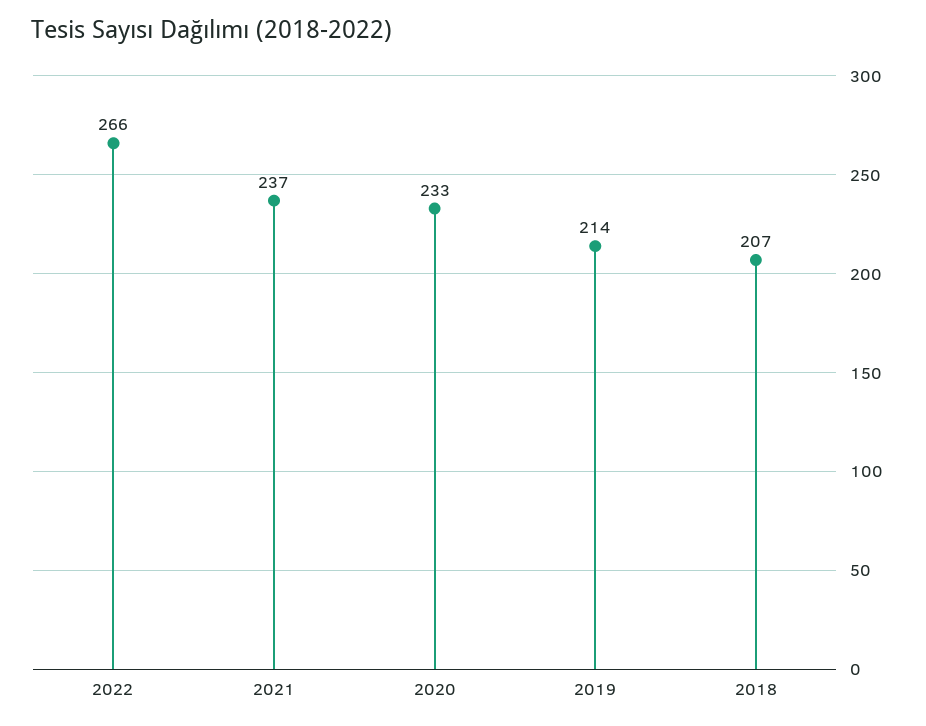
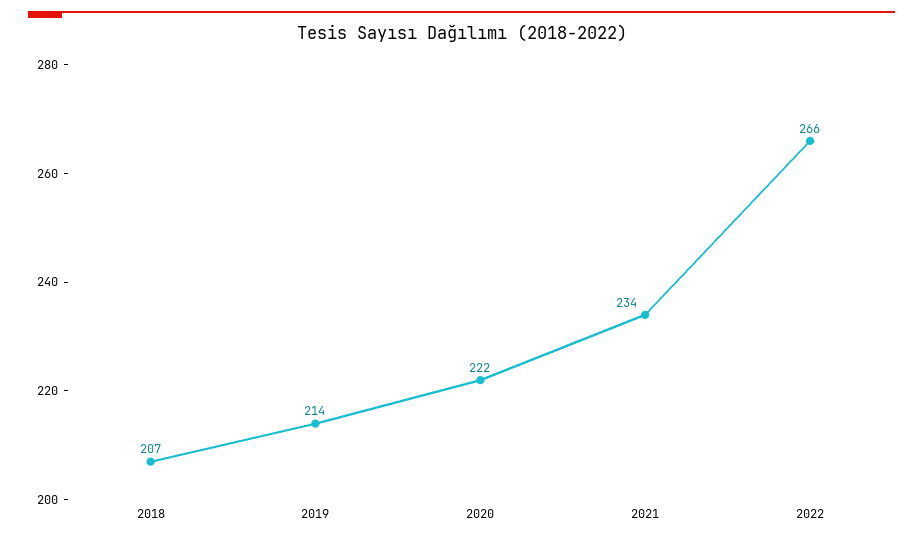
  {
    "2022": 266,
-   "2021": 237,
+   "2021": 234,
-   "2020": 233,
+   "2020": 222,
    "2019": 214,
    "2018": 207
  }

